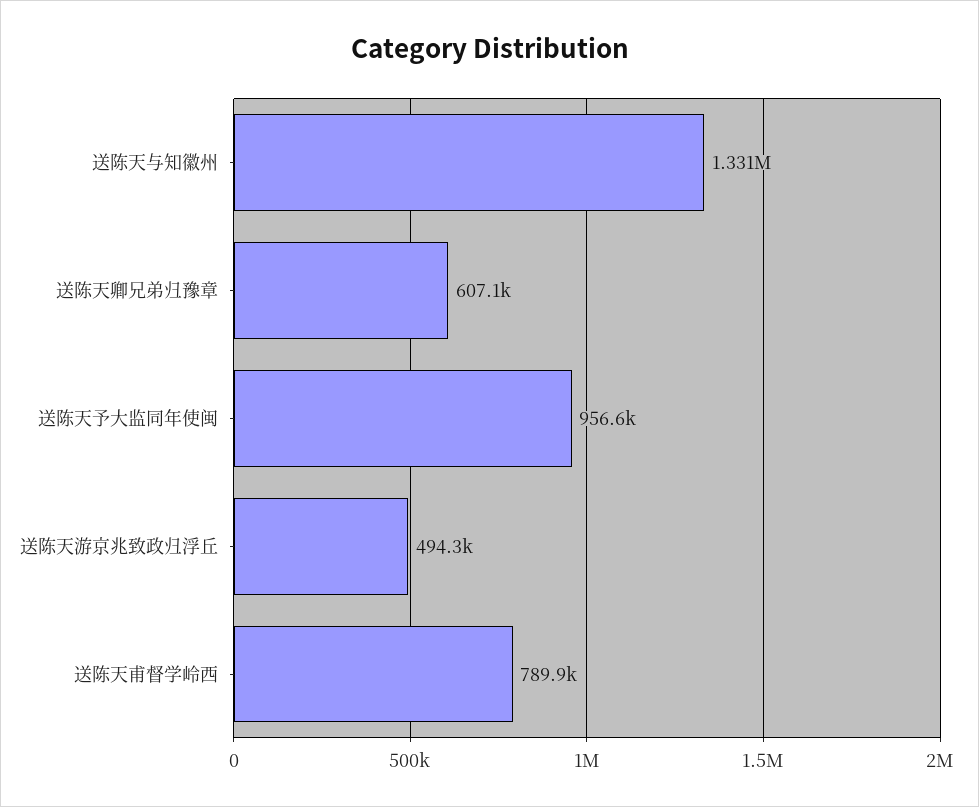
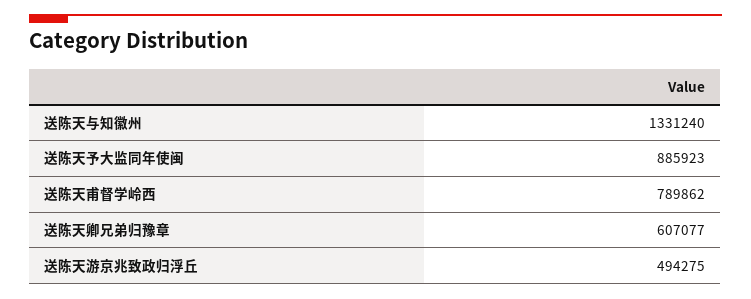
  {
    "送陈天与知徽州": 1331240,
    "送陈天卿兄弟归豫章": 607077,
-   "送陈天予大监同年使闽": 956600,
+   "送陈天予大监同年使闽": 885923,
    "送陈天游京兆致政归浮丘": 494275,
    "送陈天甫督学岭西": 789862
  }

